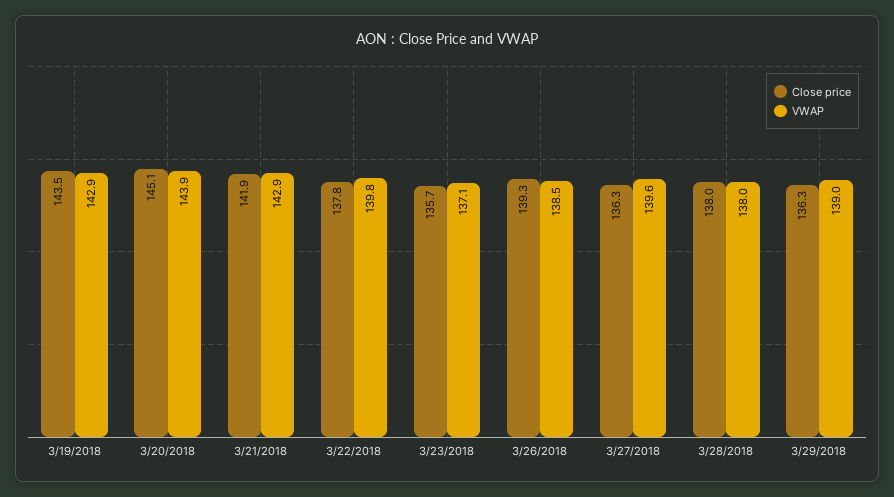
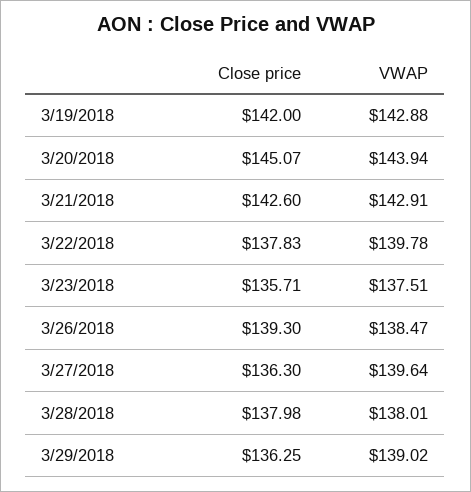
  {
    "Close price": {
-     "3/19/2018": 143.5,
+     "3/19/2018": 142,
      "3/20/2018": 145.07,
-     "3/21/2018": 141.9,
+     "3/21/2018": 142.6,
      "3/22/2018": 137.83,
      "3/23/2018": 135.71,
      "3/26/2018": 139.3,
      "3/27/2018": 136.3,
      "3/28/2018": 137.98,
      "3/29/2018": 136.25
    },
    "VWAP": {
      "3/19/2018": 142.88,
      "3/20/2018": 143.94,
      "3/21/2018": 142.91,
      "3/22/2018": 139.78,
-     "3/23/2018": 137.1,
+     "3/23/2018": 137.51,
      "3/26/2018": 138.47,
      "3/27/2018": 139.64,
      "3/28/2018": 138.01,
      "3/29/2018": 139.02
    }
  }

